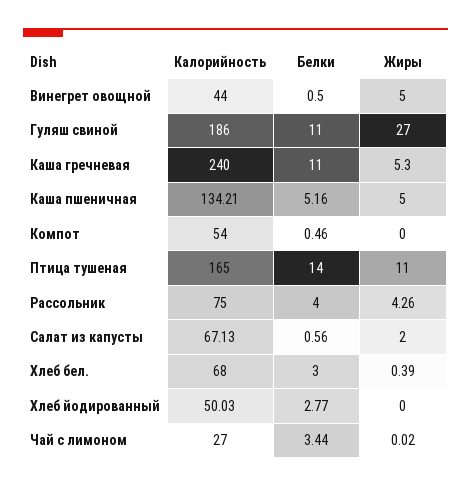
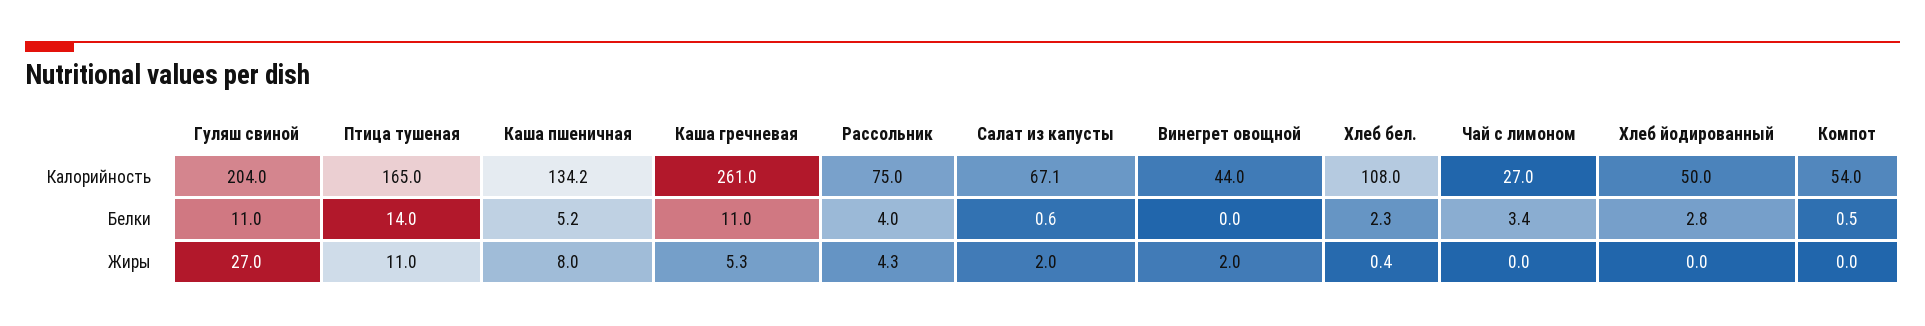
  {
    "Калорийность": {
      "Винегрет овощной": 44,
-     "Гуляш свиной": 186,
+     "Гуляш свиной": 204,
-     "Каша гречневая": 240,
+     "Каша гречневая": 261,
      "Каша пшеничная": 134.21,
      "Компот": 54,
      "Птица тушеная": 165,
      "Рассольник": 75,
      "Салат из капусты": 67.13,
-     "Хлеб бел.": 68,
+     "Хлеб бел.": 108,
      "Хлеб йодированный": 50.03,
      "Чай с лимоном": 27
    },
    "Белки": {
-     "Винегрет овощной": 0.5,
+     "Винегрет овощной": 0,
      "Гуляш свиной": 11,
      "Каша гречневая": 11,
      "Каша пшеничная": 5.16,
      "Компот": 0.46,
      "Птица тушеная": 14,
      "Рассольник": 4,
      "Салат из капусты": 0.56,
-     "Хлеб бел.": 3,
+     "Хлеб бел.": 2.3,
      "Хлеб йодированный": 2.77,
      "Чай с лимоном": 3.44
    },
    "Жиры": {
-     "Винегрет овощной": 5,
+     "Винегрет овощной": 2,
      "Гуляш свиной": 27,
      "Каша гречневая": 5.3,
-     "Каша пшеничная": 5,
+     "Каша пшеничная": 8,
      "Компот": 0,
      "Птица тушеная": 11,
      "Рассольник": 4.26,
      "Салат из капусты": 2,
      "Хлеб бел.": 0.39,
      "Хлеб йодированный": 0,
      "Чай с лимоном": 0.02
    }
  }

